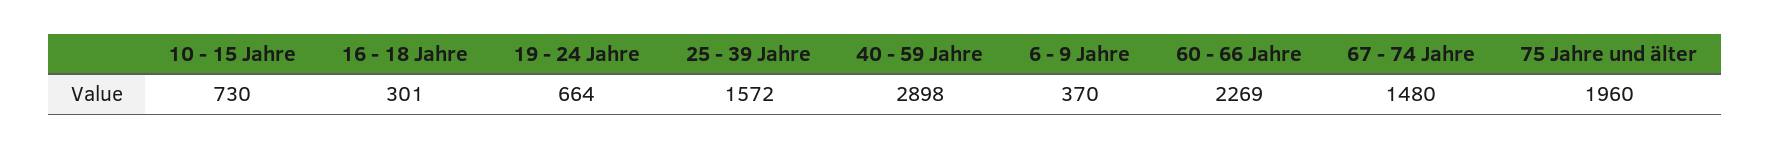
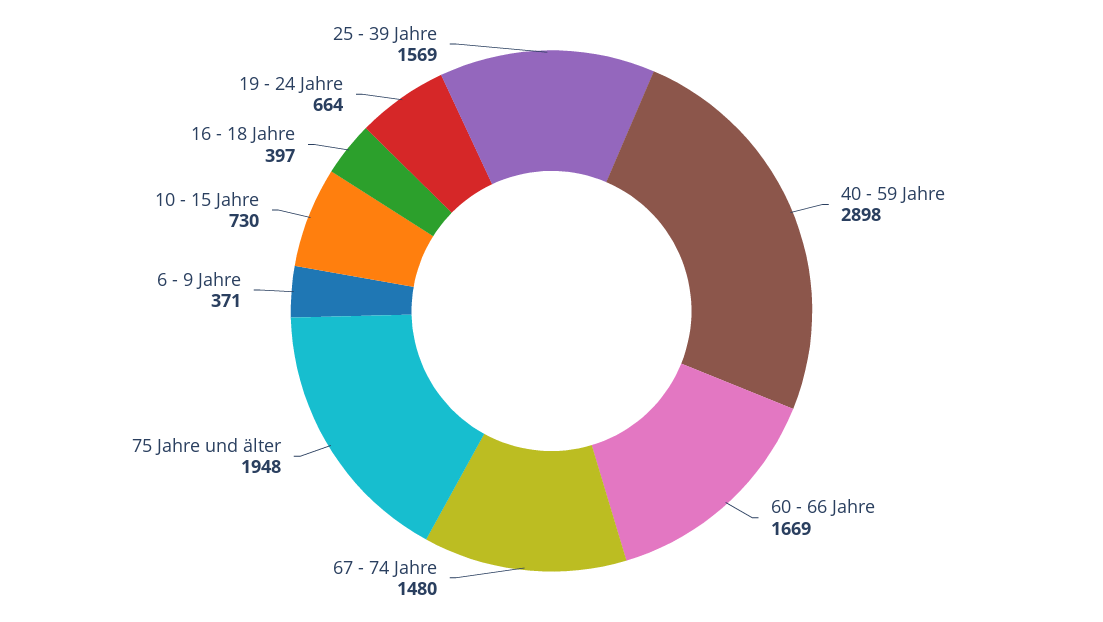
  {
    "10 - 15 Jahre": 730,
-   "16 - 18 Jahre": 301,
+   "16 - 18 Jahre": 397,
    "19 - 24 Jahre": 664,
-   "25 - 39 Jahre": 1572,
+   "25 - 39 Jahre": 1569,
    "40 - 59 Jahre": 2898,
-   "6 - 9 Jahre": 370,
+   "6 - 9 Jahre": 371,
-   "60 - 66 Jahre": 2269,
+   "60 - 66 Jahre": 1669,
    "67 - 74 Jahre": 1480,
-   "75 Jahre und älter": 1960
+   "75 Jahre und älter": 1948
  }

